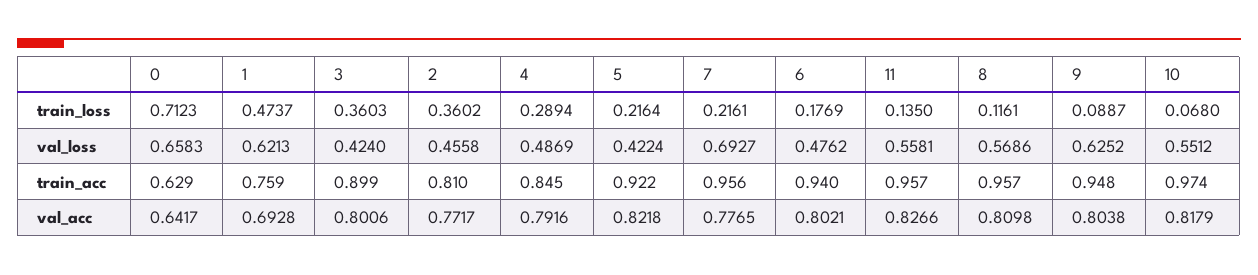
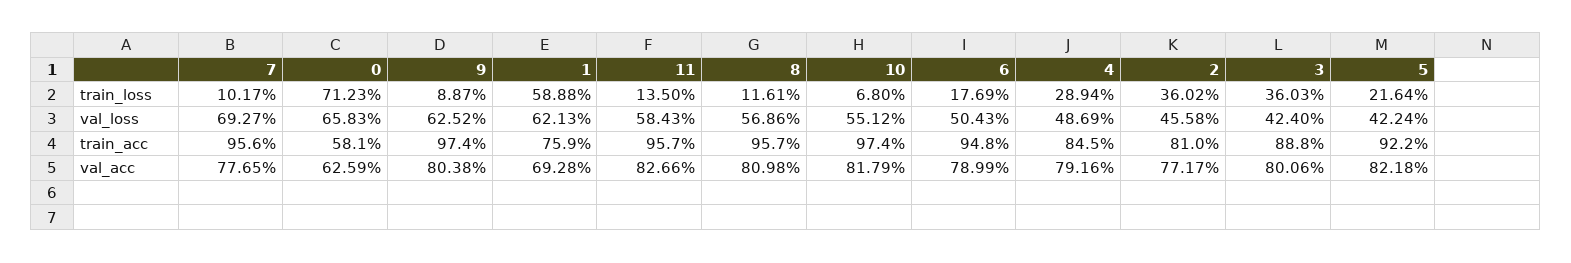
  {
    "0": {
      "train_loss": 0.7123,
      "val_loss": 0.6583,
-     "train_acc": 0.629,
+     "train_acc": 0.581,
-     "val_acc": 0.6417
+     "val_acc": 0.6259
    },
    "1": {
-     "train_loss": 0.4737,
+     "train_loss": 0.5888,
      "val_loss": 0.6213,
      "train_acc": 0.759,
      "val_acc": 0.6928
    },
    "3": {
      "train_loss": 0.3603,
      "val_loss": 0.424,
-     "train_acc": 0.899,
+     "train_acc": 0.888,
      "val_acc": 0.8006
    },
    "2": {
      "train_loss": 0.3602,
      "val_loss": 0.4558,
      "train_acc": 0.81,
      "val_acc": 0.7717
    },
    "4": {
      "train_loss": 0.2894,
      "val_loss": 0.4869,
      "train_acc": 0.845,
      "val_acc": 0.7916
    },
    "5": {
      "train_loss": 0.2164,
      "val_loss": 0.4224,
      "train_acc": 0.922,
      "val_acc": 0.8218
    },
    "7": {
-     "train_loss": 0.2161,
+     "train_loss": 0.1017,
      "val_loss": 0.6927,
      "train_acc": 0.956,
      "val_acc": 0.7765
    },
    "6": {
      "train_loss": 0.1769,
-     "val_loss": 0.4762,
+     "val_loss": 0.5043,
-     "train_acc": 0.94,
+     "train_acc": 0.948,
-     "val_acc": 0.8021
+     "val_acc": 0.7899
    },
    "11": {
      "train_loss": 0.135,
-     "val_loss": 0.5581,
+     "val_loss": 0.5843,
      "train_acc": 0.957,
      "val_acc": 0.8266
    },
    "8": {
      "train_loss": 0.1161,
      "val_loss": 0.5686,
      "train_acc": 0.957,
      "val_acc": 0.8098
    },
    "9": {
      "train_loss": 0.0887,
      "val_loss": 0.6252,
-     "train_acc": 0.948,
+     "train_acc": 0.974,
      "val_acc": 0.8038
    },
    "10": {
      "train_loss": 0.068,
      "val_loss": 0.5512,
      "train_acc": 0.974,
      "val_acc": 0.8179
    }
  }

